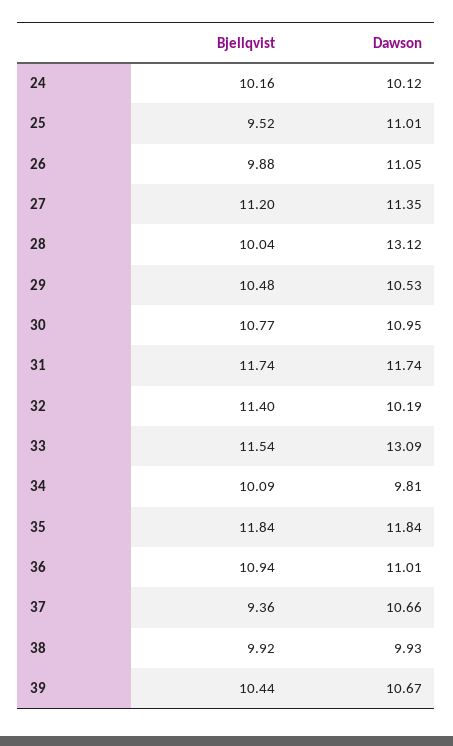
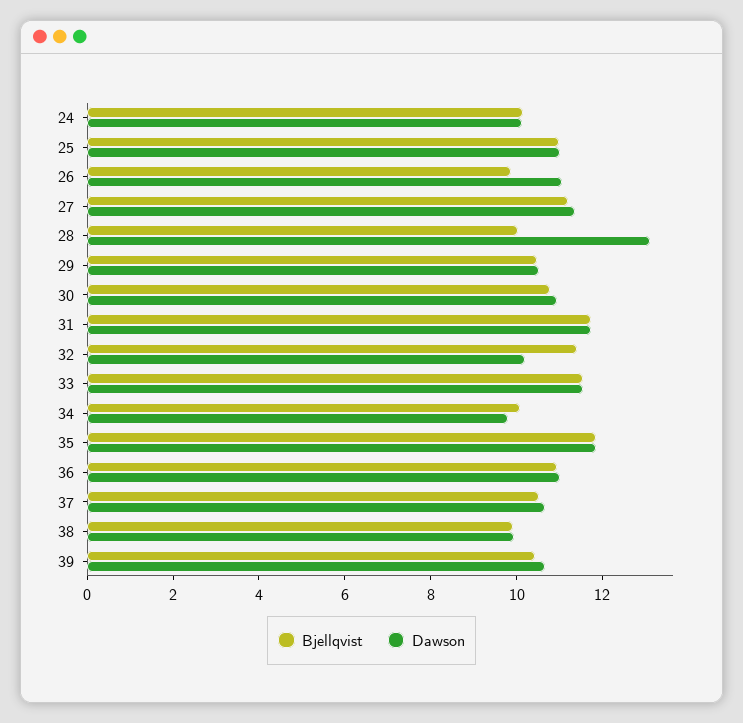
  {
    "Bjellqvist": {
      "24": 10.16,
-     "25": 9.52,
+     "25": 11,
      "26": 9.88,
      "27": 11.2,
      "28": 10.04,
      "29": 10.48,
      "30": 10.77,
      "31": 11.74,
      "32": 11.4,
      "33": 11.54,
      "34": 10.09,
      "35": 11.84,
      "36": 10.94,
-     "37": 9.36,
+     "37": 10.5,
      "38": 9.92,
      "39": 10.44
    },
    "Dawson": {
      "24": 10.12,
      "25": 11.01,
      "26": 11.05,
      "27": 11.35,
      "28": 13.12,
      "29": 10.53,
      "30": 10.95,
      "31": 11.74,
      "32": 10.19,
-     "33": 13.09,
+     "33": 11.5,
      "34": 9.81,
      "35": 11.84,
      "36": 11.01,
      "37": 10.66,
      "38": 9.93,
      "39": 10.67
    }
  }

